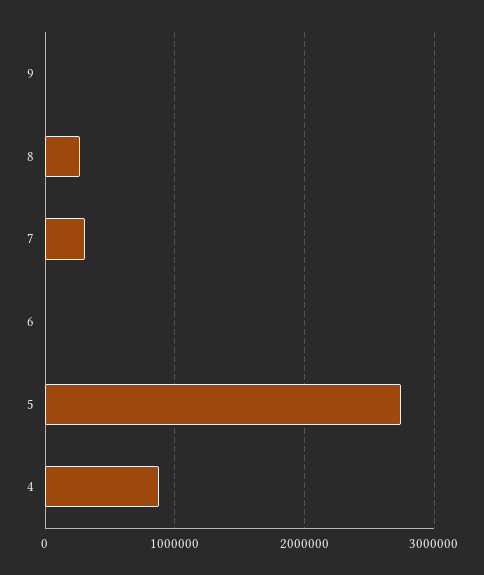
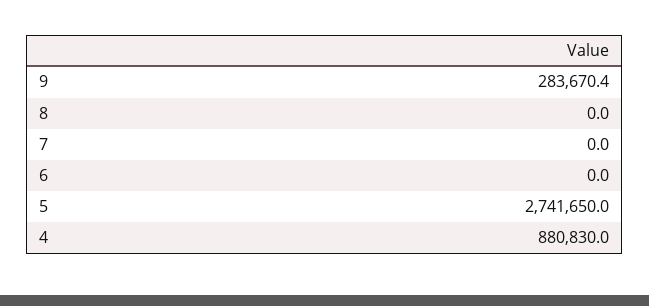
  {
-   "9": 0,
+   "9": 283670.4,
-   "8": 300000,
+   "8": 0,
-   "7": 300000,
+   "7": 0,
    "6": 0,
    "5": 2741650,
    "4": 880830
  }

